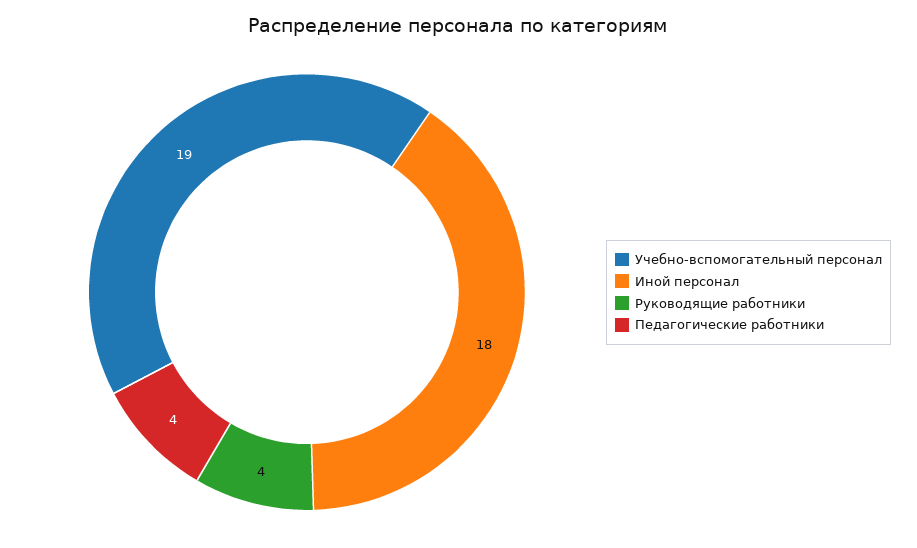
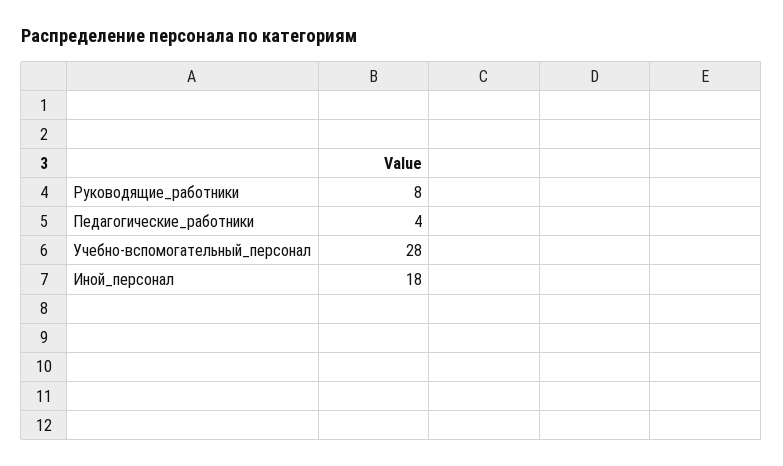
  {
-   "Учебно-вспомогательный персонал": 19,
+   "Учебно-вспомогательный персонал": 28,
    "Иной персонал": 18,
-   "Руководящие работники": 4,
+   "Руководящие работники": 8,
    "Педагогические работники": 4
  }

